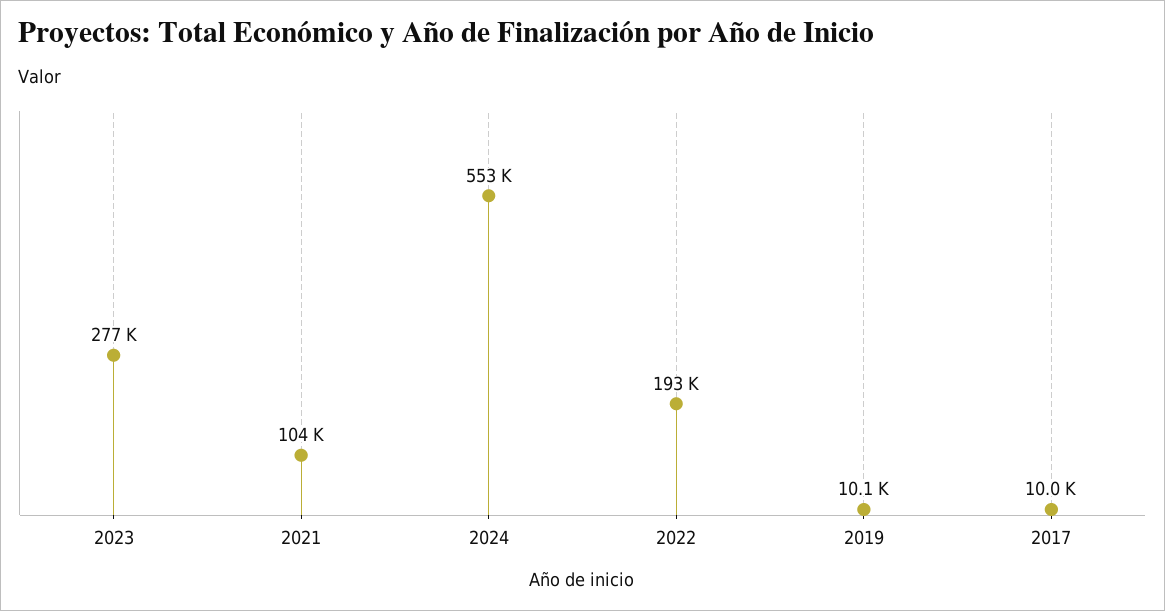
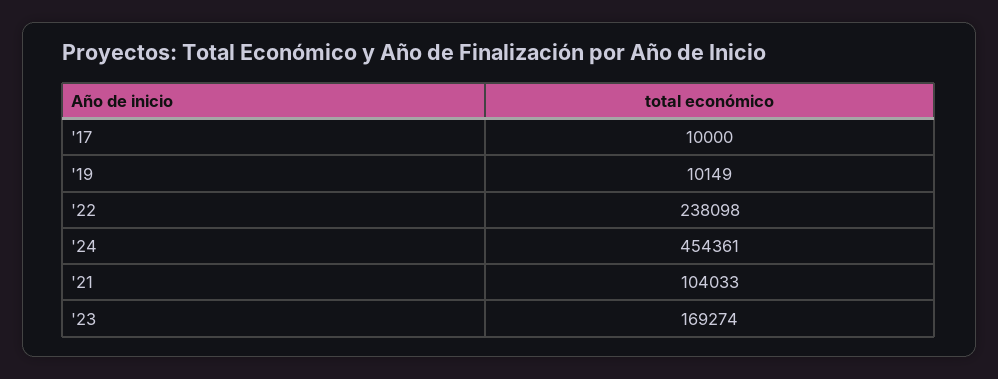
  {
-   "2023": 277000,
+   "2023": 169274,
    "2021": 104033,
-   "2024": 553000,
+   "2024": 454361,
-   "2022": 193000,
+   "2022": 238098,
    "2019": 10149,
    "2017": 10000
  }

